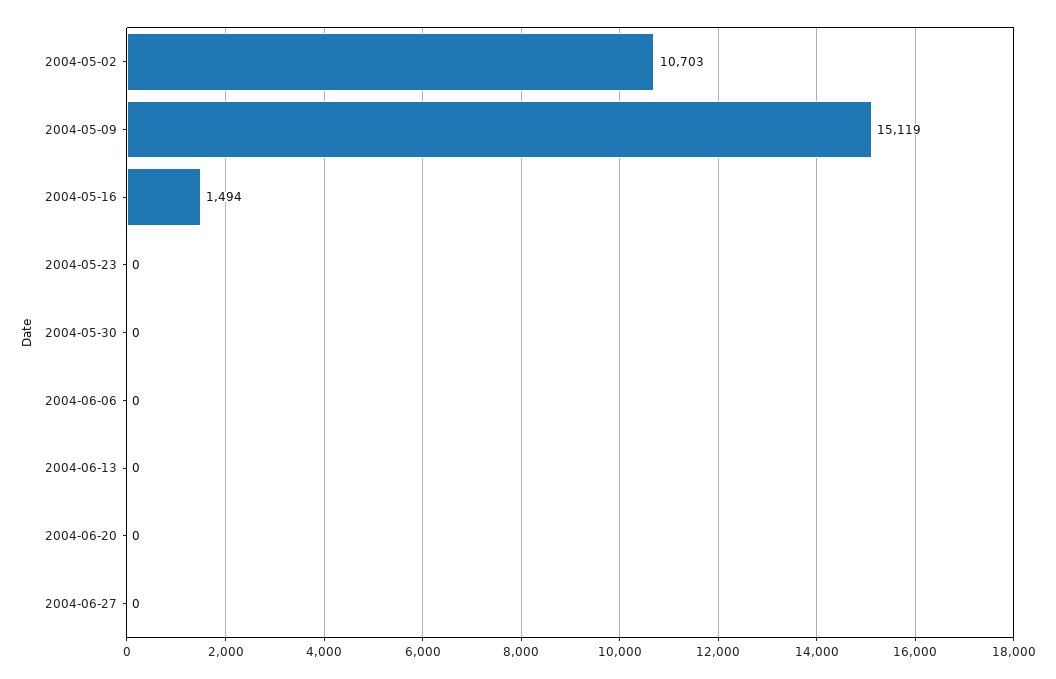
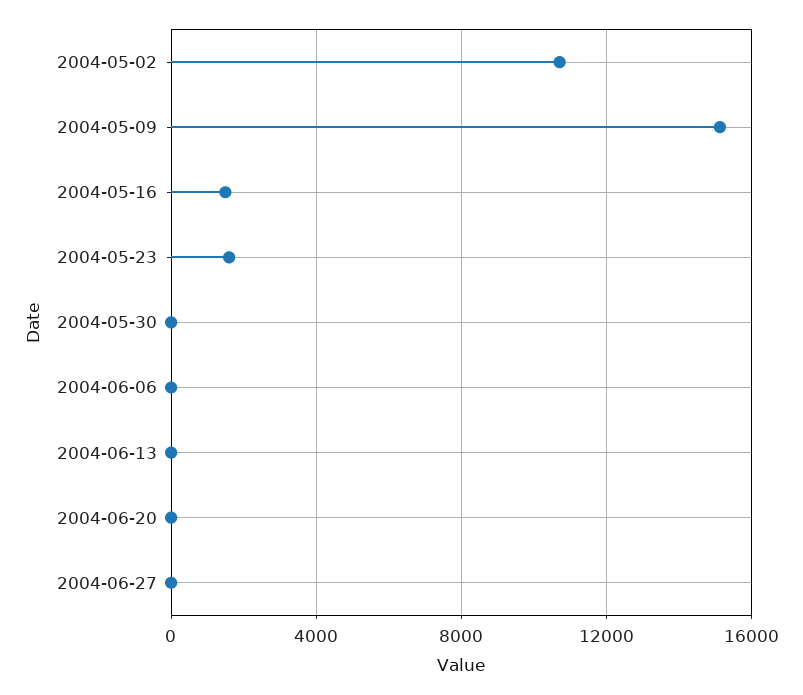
  {
    "2004-05-02": 10703,
    "2004-05-09": 15119,
    "2004-05-16": 1494,
-   "2004-05-23": 0,
+   "2004-05-23": 1500,
    "2004-05-30": 0,
    "2004-06-06": 0,
    "2004-06-13": 0,
    "2004-06-20": 0,
    "2004-06-27": 0
  }

